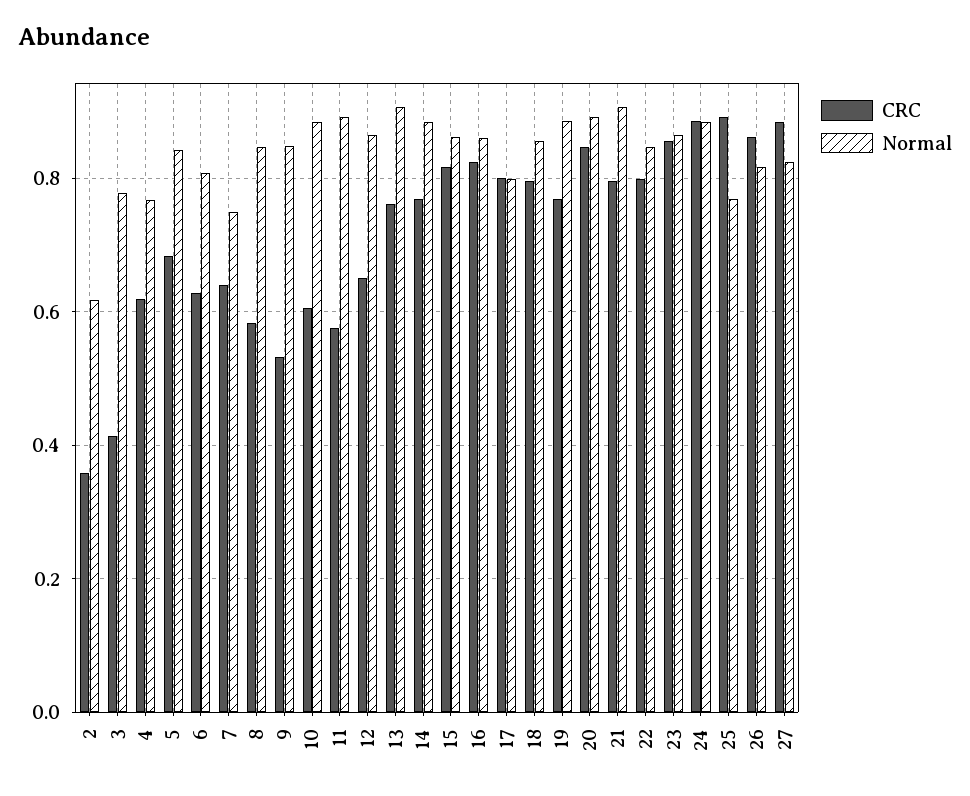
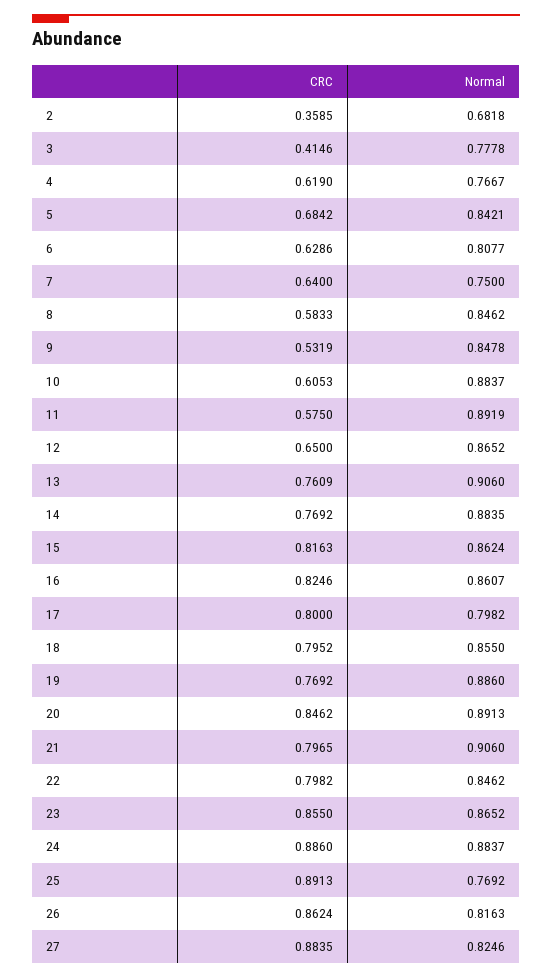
  {
    "CRC": {
      "2": 0.3585,
      "3": 0.4146,
      "4": 0.619,
      "5": 0.6842,
      "6": 0.6286,
      "7": 0.64,
      "8": 0.5833,
      "9": 0.5319,
      "10": 0.6053,
      "11": 0.575,
      "12": 0.65,
      "13": 0.7609,
      "14": 0.7692,
      "15": 0.8163,
      "16": 0.8246,
      "17": 0.8,
      "18": 0.7952,
      "19": 0.7692,
      "20": 0.8462,
      "21": 0.7965,
      "22": 0.7982,
      "23": 0.855,
      "24": 0.886,
      "25": 0.8913,
      "26": 0.8624,
      "27": 0.8835
    },
    "Normal": {
-     "2": 0.62,
+     "2": 0.6818,
      "3": 0.7778,
      "4": 0.7667,
      "5": 0.8421,
      "6": 0.8077,
      "7": 0.75,
      "8": 0.8462,
      "9": 0.8478,
      "10": 0.8837,
      "11": 0.8919,
      "12": 0.8652,
      "13": 0.906,
      "14": 0.8835,
      "15": 0.8624,
      "16": 0.8607,
      "17": 0.7982,
      "18": 0.855,
      "19": 0.886,
      "20": 0.8913,
      "21": 0.906,
      "22": 0.8462,
      "23": 0.8652,
      "24": 0.8837,
      "25": 0.7692,
      "26": 0.8163,
      "27": 0.8246
    }
  }

